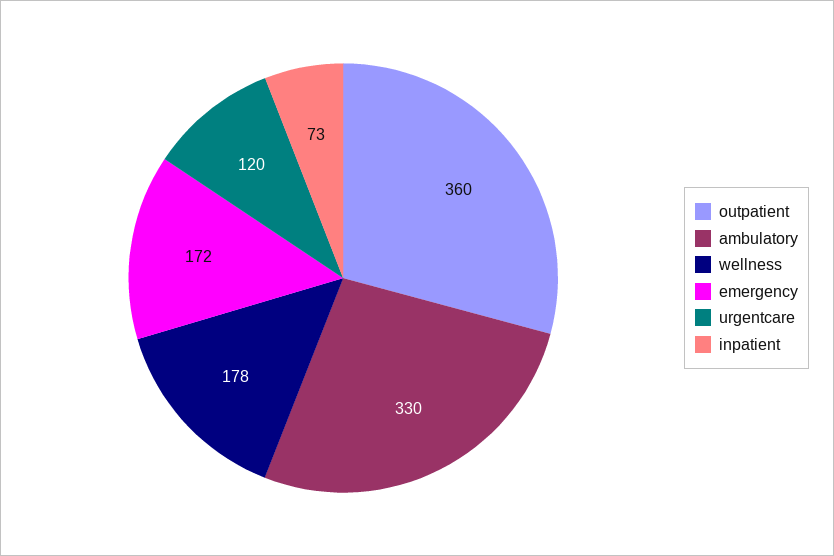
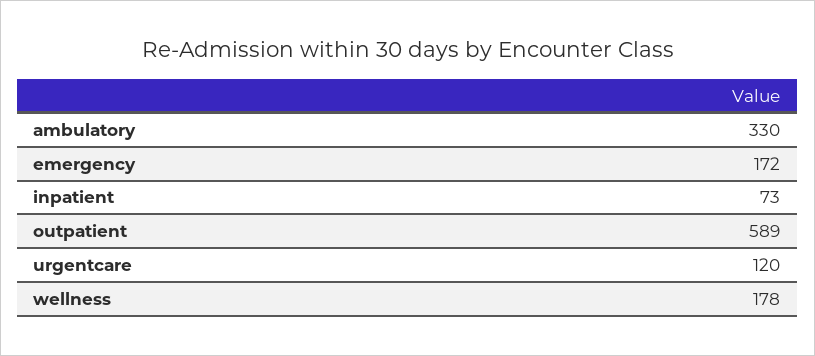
  {
-   "outpatient": 360,
+   "outpatient": 589,
    "ambulatory": 330,
    "wellness": 178,
    "emergency": 172,
    "urgentcare": 120,
    "inpatient": 73
  }

